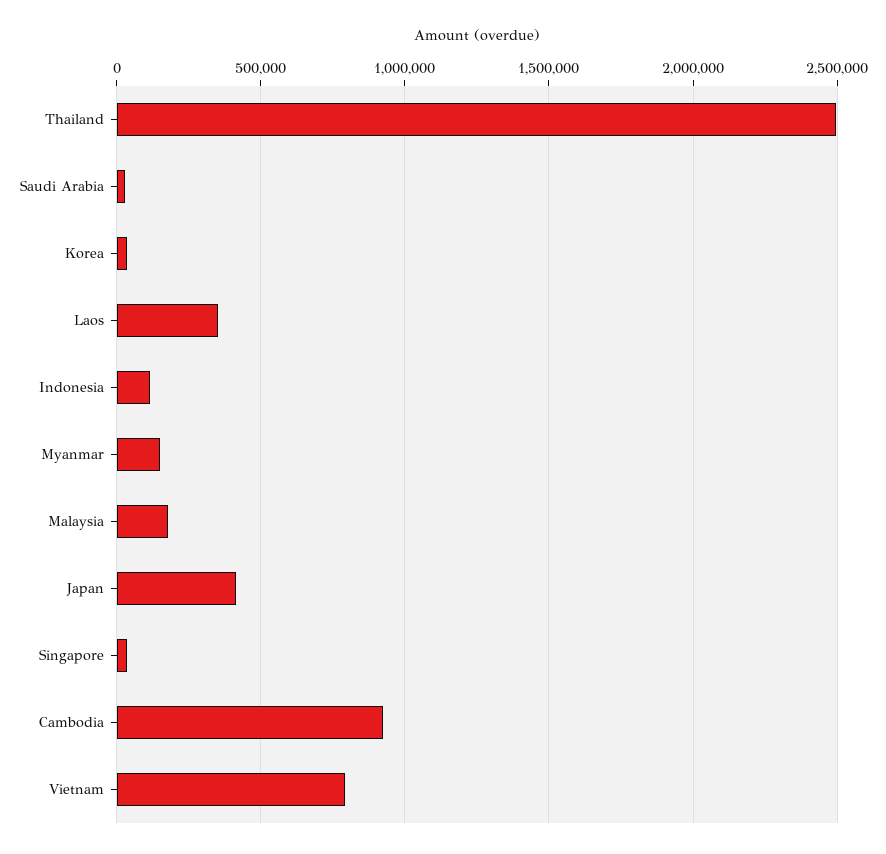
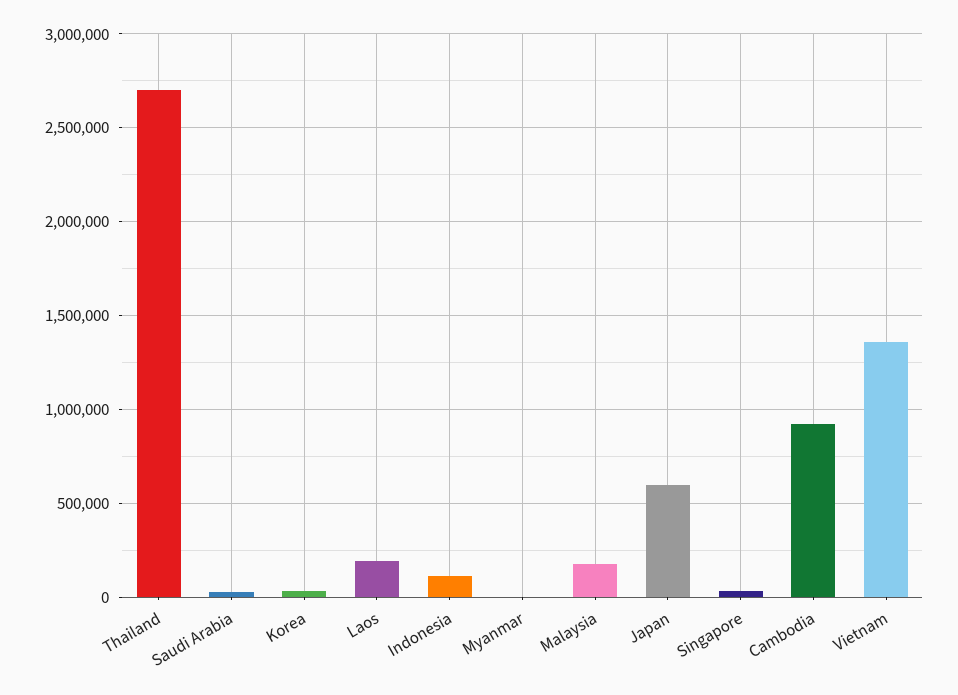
  {
-   "Thailand": 2500000,
+   "Thailand": 2700000,
    "Saudi Arabia": 50000,
    "Korea": 50000,
-   "Laos": 350000,
+   "Laos": 200000,
    "Indonesia": 100000,
-   "Myanmar": 150000,
+   "Myanmar": 0,
    "Malaysia": 200000,
-   "Japan": 400000,
+   "Japan": 600000,
    "Singapore": 50000,
    "Cambodia": 900000,
-   "Vietnam": 800000
+   "Vietnam": 1350000
  }

